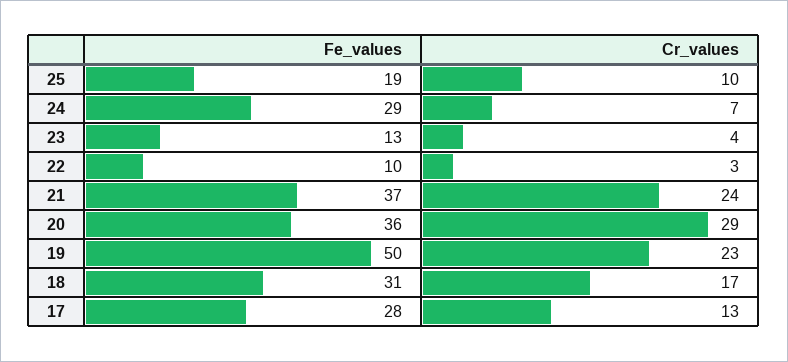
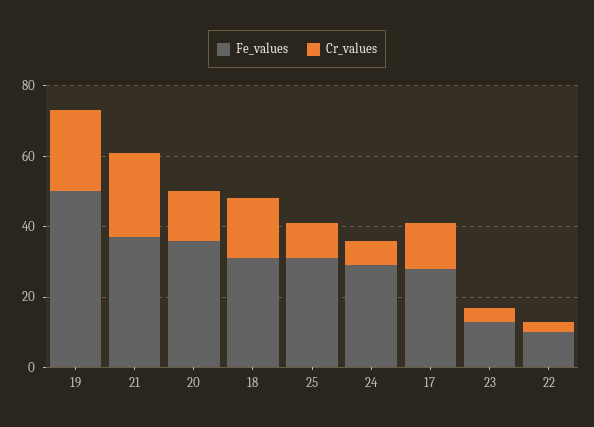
  {
    "Fe_values": {
-     "25": 19,
+     "25": 30,
      "24": 29,
      "23": 13,
      "22": 10,
      "21": 37,
      "20": 36,
      "19": 50,
      "18": 31,
      "17": 28
    },
    "Cr_values": {
      "25": 10,
      "24": 7,
      "23": 4,
      "22": 3,
      "21": 24,
-     "20": 29,
+     "20": 15,
      "19": 23,
      "18": 17,
      "17": 13
    }
  }

